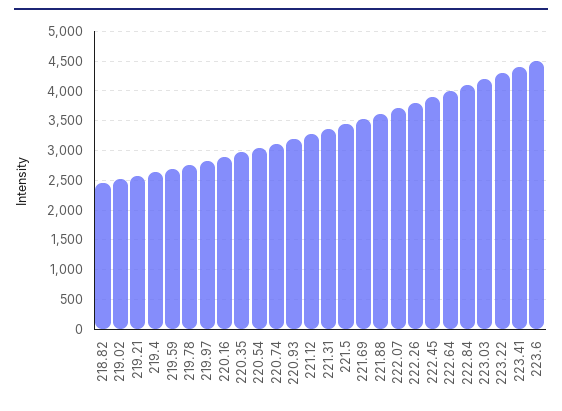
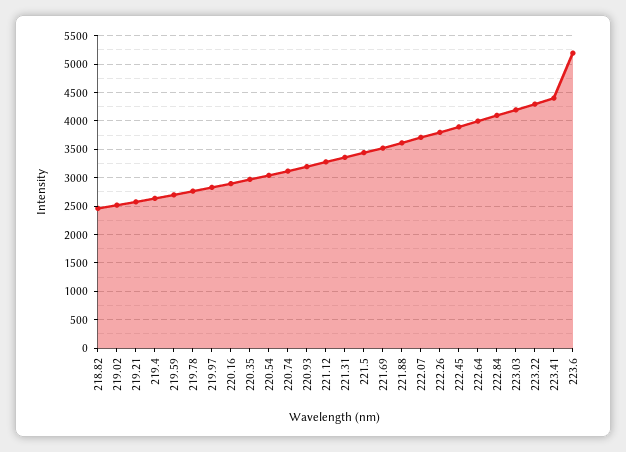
  {
    "218.82": 2500,
    "219.02": 2500,
    "219.21": 2500,
    "219.4": 2750,
    "219.59": 2750,
    "219.78": 2750,
    "219.97": 2750,
    "220.16": 3000,
    "220.35": 3000,
    "220.54": 3000,
    "220.74": 3000,
    "220.93": 3250,
    "221.12": 3250,
    "221.31": 3250,
    "221.5": 3500,
    "221.69": 3500,
    "221.88": 3500,
    "222.07": 3750,
    "222.26": 3750,
    "222.45": 4000,
    "222.64": 4000,
    "222.84": 4000,
    "223.03": 4250,
    "223.22": 4250,
    "223.41": 4500,
-   "223.6": 4500
+   "223.6": 5250
  }

